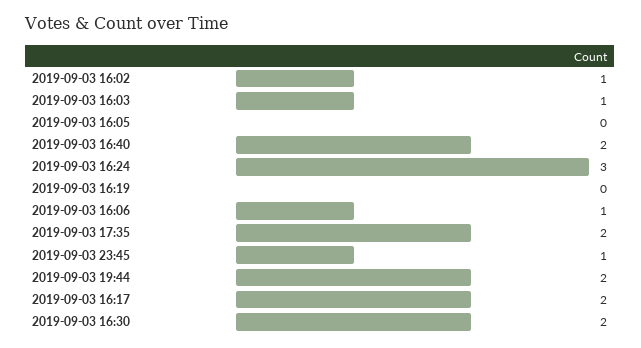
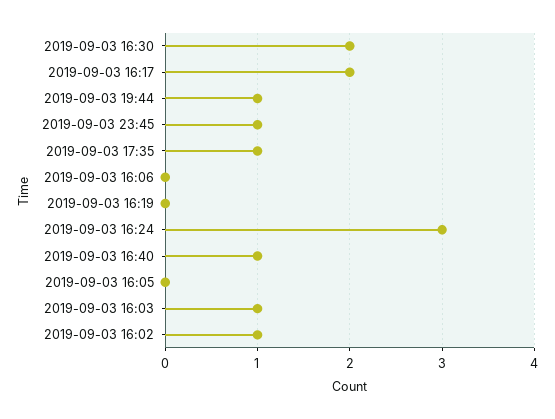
  {
    "2019-09-03 16:02": 1,
    "2019-09-03 16:03": 1,
    "2019-09-03 16:05": 0,
-   "2019-09-03 16:40": 2,
+   "2019-09-03 16:40": 1,
    "2019-09-03 16:24": 3,
    "2019-09-03 16:19": 0,
-   "2019-09-03 16:06": 1,
+   "2019-09-03 16:06": 0,
-   "2019-09-03 17:35": 2,
+   "2019-09-03 17:35": 1,
    "2019-09-03 23:45": 1,
-   "2019-09-03 19:44": 2,
+   "2019-09-03 19:44": 1,
    "2019-09-03 16:17": 2,
    "2019-09-03 16:30": 2
  }

